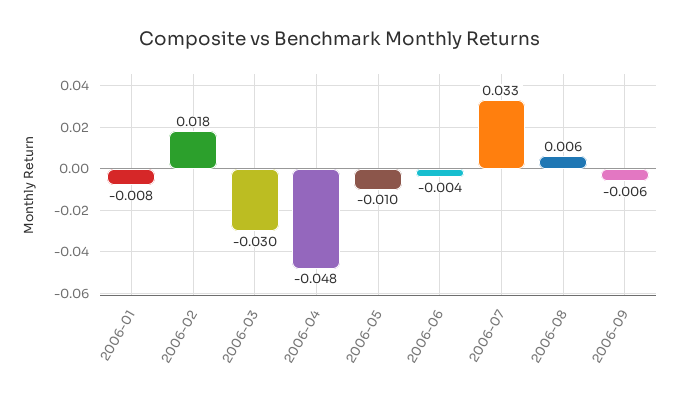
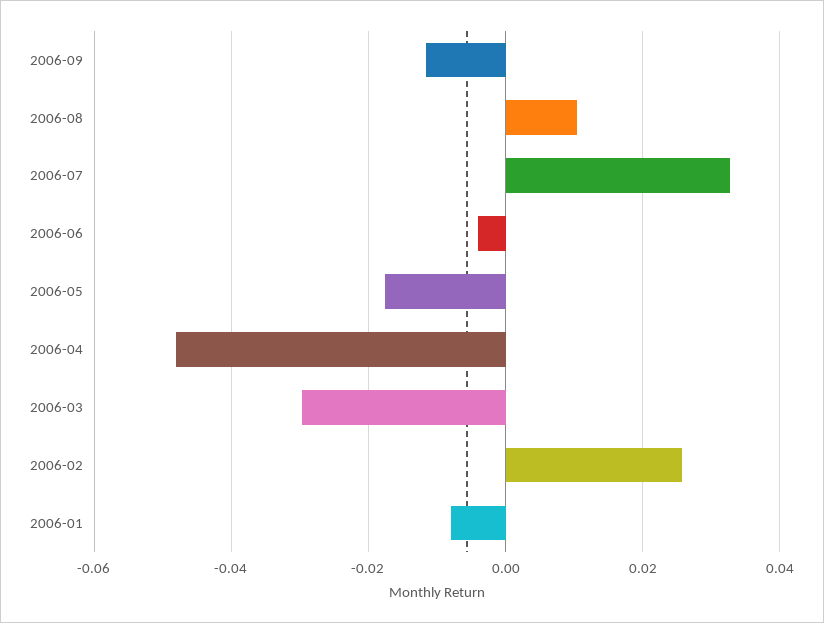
  {
    "2006-01": -0.008,
-   "2006-02": 0.018,
+   "2006-02": 0.026,
    "2006-03": -0.03,
    "2006-04": -0.048,
-   "2006-05": -0.01,
+   "2006-05": -0.018,
    "2006-06": -0.004,
    "2006-07": 0.033,
-   "2006-08": 0.006,
+   "2006-08": 0.01,
-   "2006-09": -0.006
+   "2006-09": -0.012
  }

